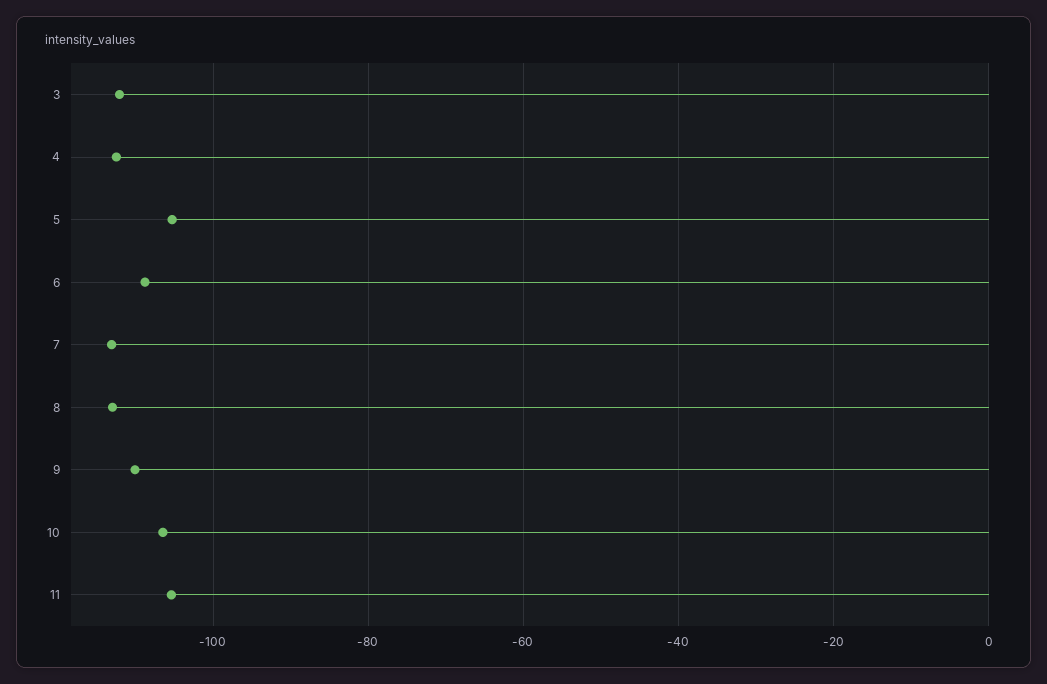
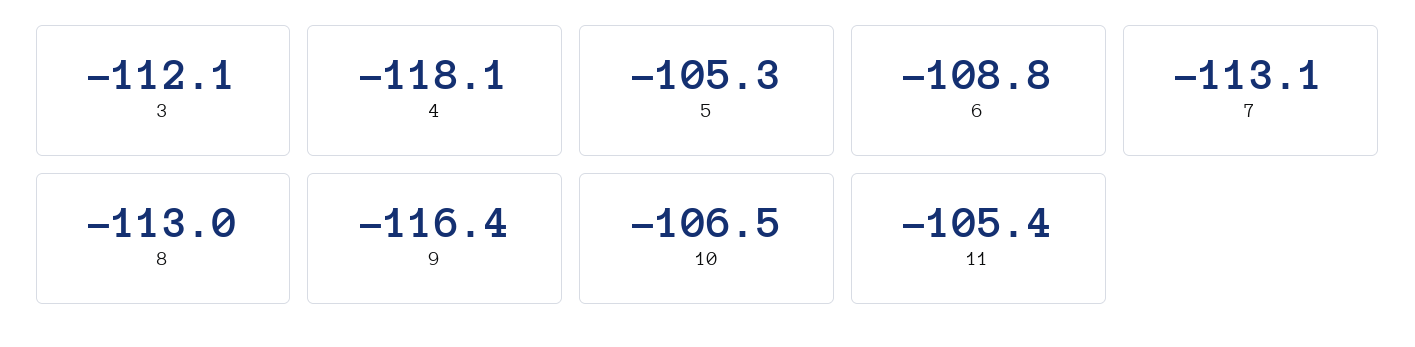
  {
    "3": -112.1,
-   "4": -112,
+   "4": -118.1,
    "5": -105.3,
    "6": -108.8,
    "7": -113.1,
    "8": -113,
-   "9": -110,
+   "9": -116.4,
    "10": -106.5,
    "11": -105.4
  }

